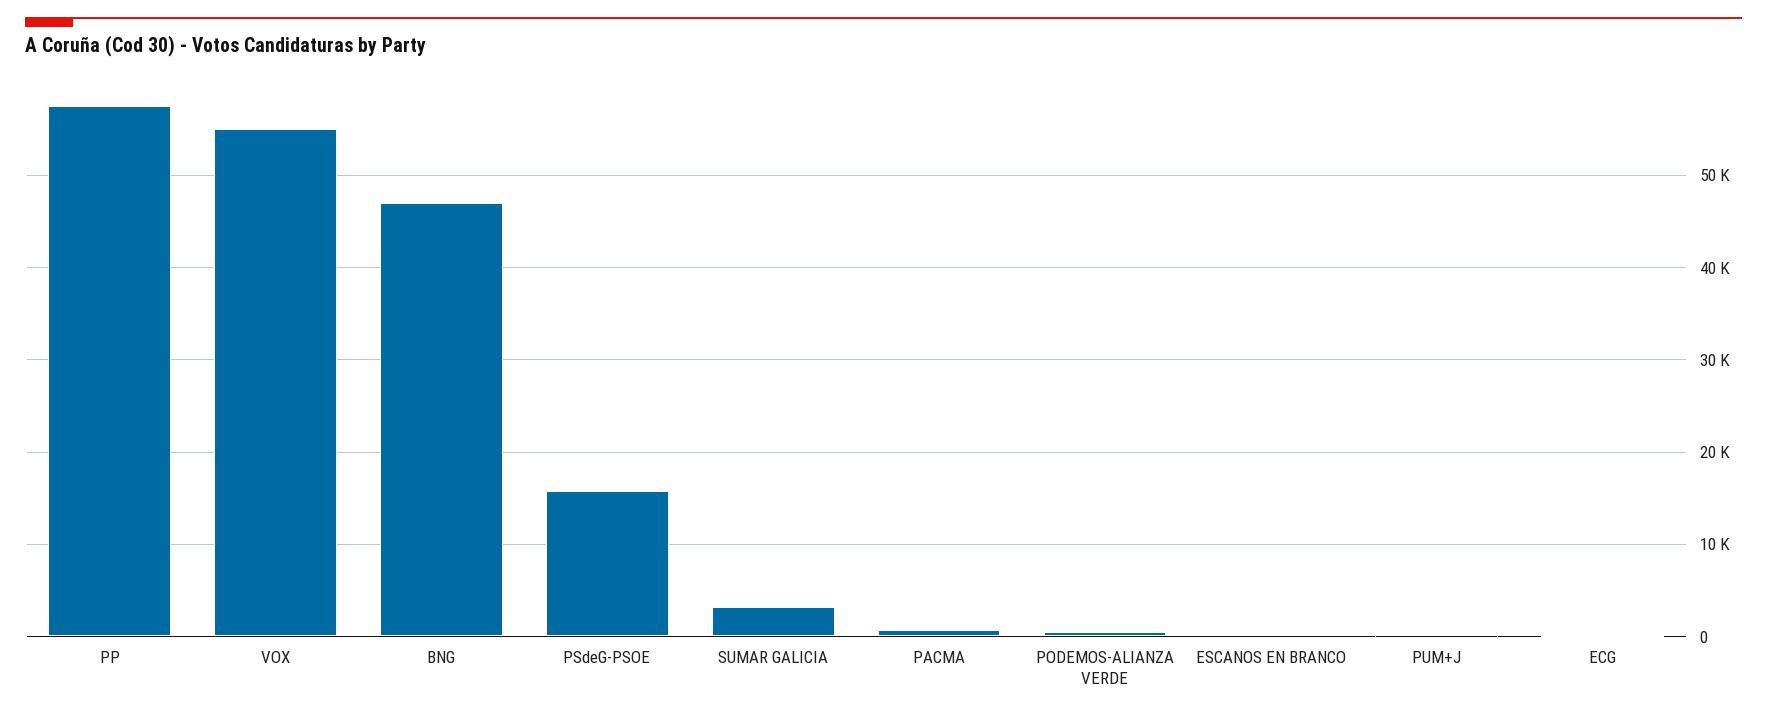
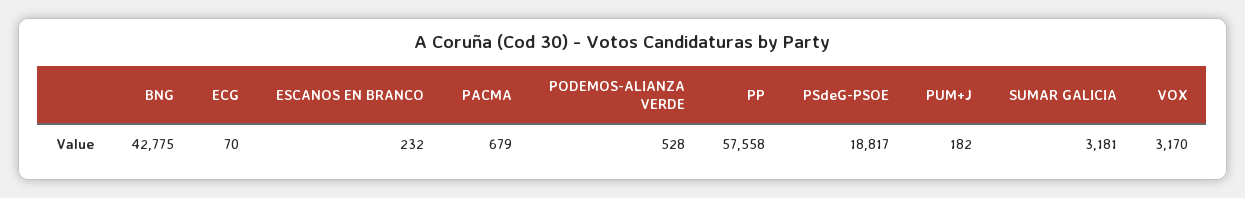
  {
    "PP": 57558,
-   "VOX": 55000,
+   "VOX": 3170,
-   "BNG": 47000,
+   "BNG": 42775,
-   "PSdeG-PSOE": 16000,
+   "PSdeG-PSOE": 18817,
    "SUMAR GALICIA": 3181,
    "PACMA": 679,
    "PODEMOS-ALIANZA VERDE": 528,
    "ESCANOS EN BRANCO": 232,
    "PUM+J": 182,
    "ECG": 70
  }

